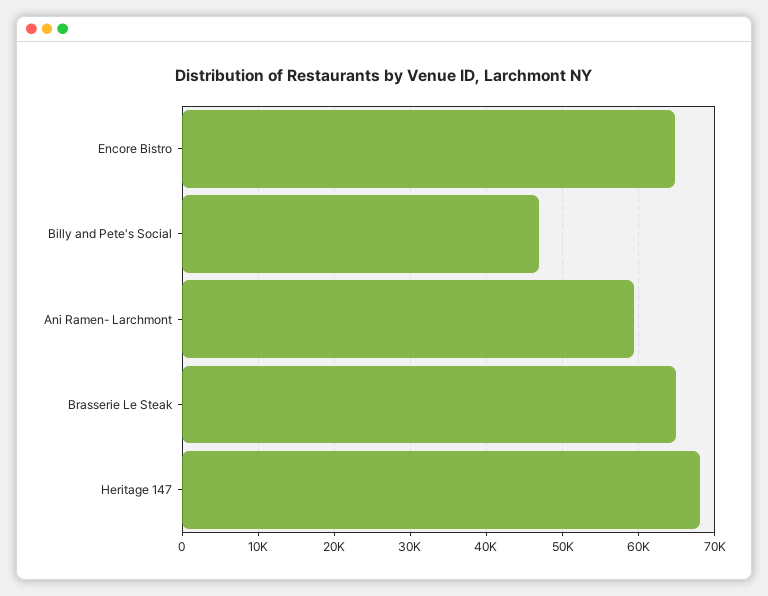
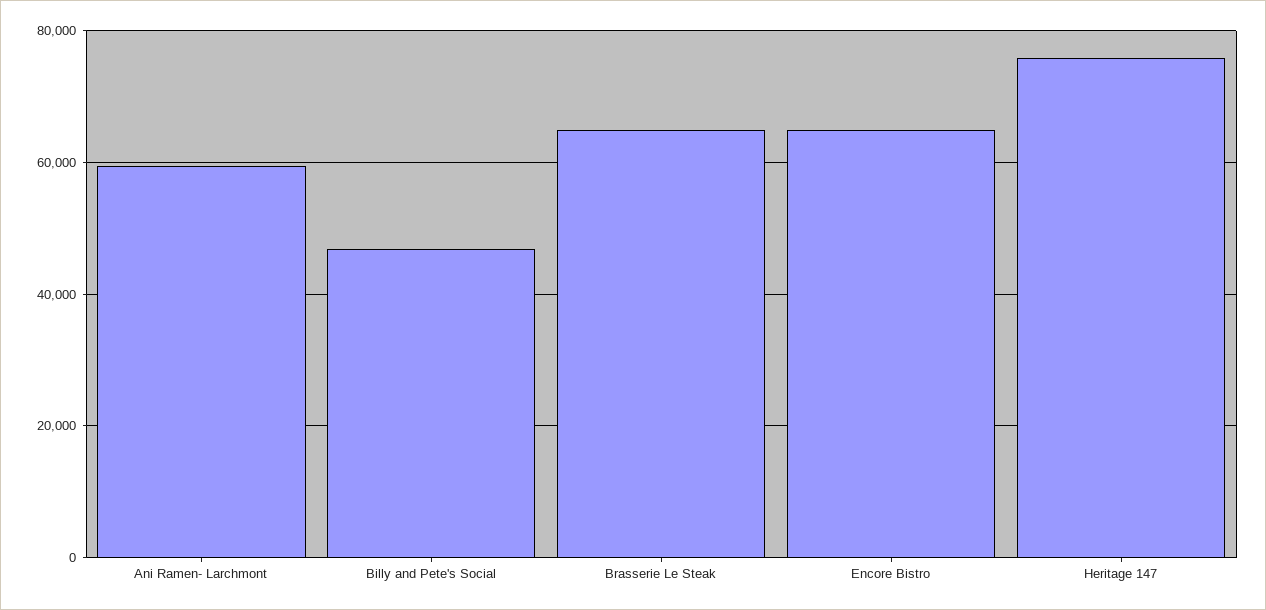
  {
    "Encore Bistro": 65000,
    "Billy and Pete's Social": 47000,
    "Ani Ramen- Larchmont": 59000,
    "Brasserie Le Steak": 65000,
-   "Heritage 147": 68000
+   "Heritage 147": 76000
  }

